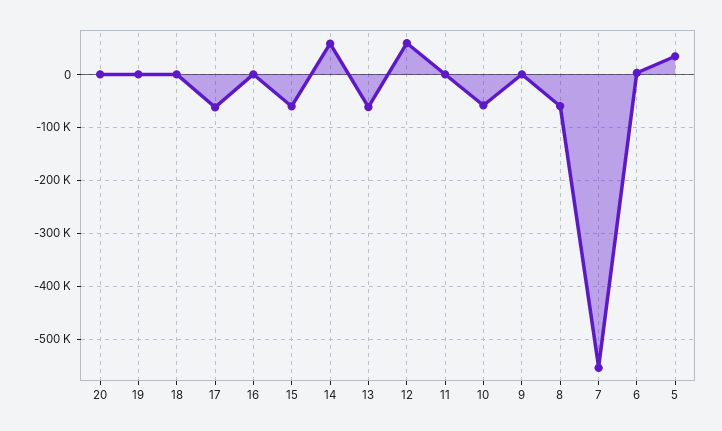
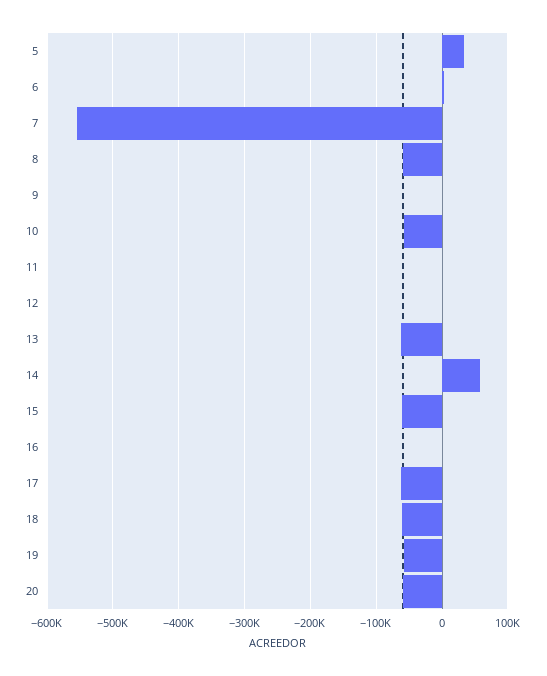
  {
-   "20": 0,
+   "20": -60000,
-   "19": 0,
+   "19": -60000,
-   "18": 0,
+   "18": -60000,
    "17": -60000,
    "16": 0,
    "15": -60000,
    "14": 60000,
    "13": -60000,
-   "12": 60000,
+   "12": 0,
    "11": 0,
    "10": -60000,
    "9": 0,
    "8": -60000,
    "7": -550000,
    "6": 0,
    "5": 30000
  }

